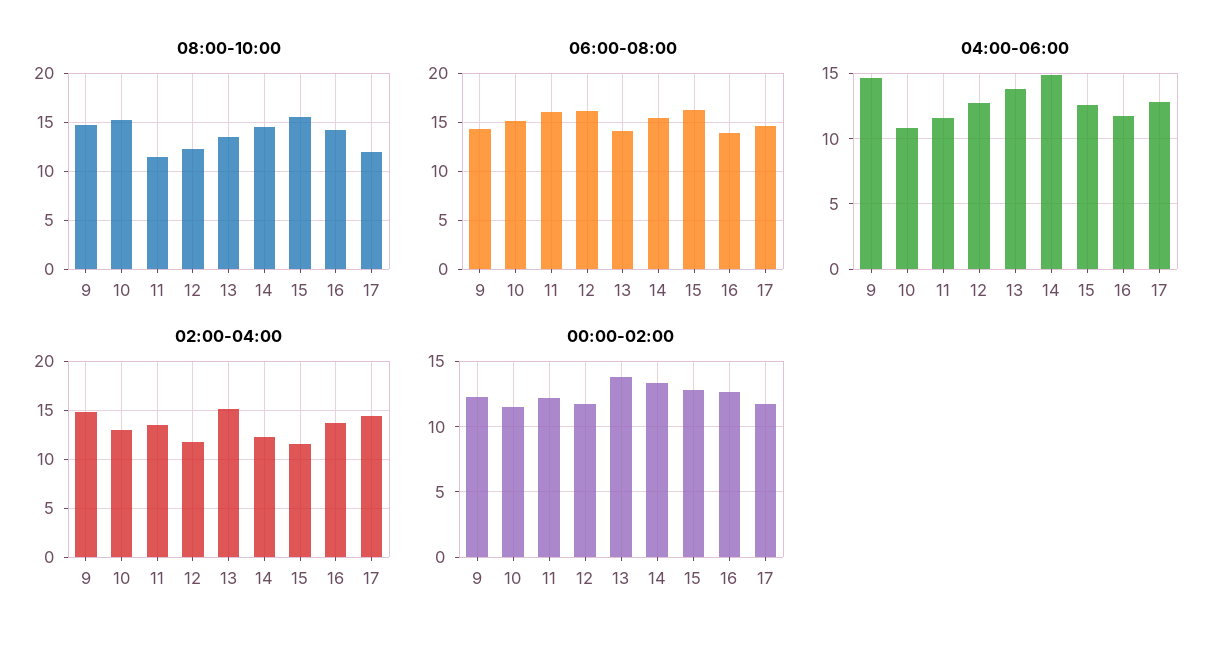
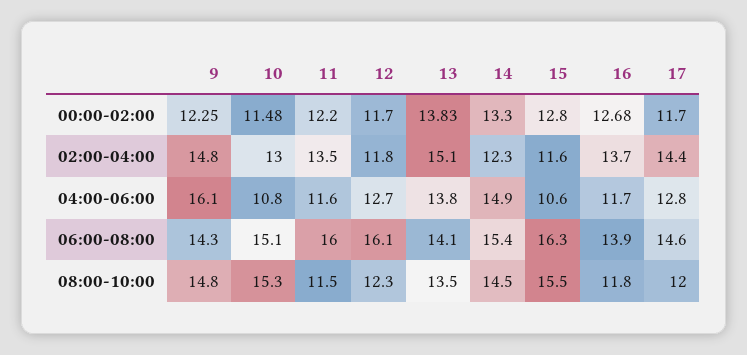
  {
    "08:00-10:00": {
      "9": 14.8,
      "10": 15.3,
      "11": 11.5,
      "12": 12.3,
      "13": 13.5,
      "14": 14.5,
      "15": 15.5,
-     "16": 14,
+     "16": 11.8,
      "17": 12
    },
    "06:00-08:00": {
      "9": 14.3,
      "10": 15.1,
      "11": 16,
      "12": 16.1,
      "13": 14.1,
      "14": 15.4,
      "15": 16.3,
      "16": 13.9,
      "17": 14.6
    },
    "04:00-06:00": {
-     "9": 14.5,
+     "9": 16.1,
      "10": 10.8,
      "11": 11.6,
      "12": 12.7,
      "13": 13.8,
      "14": 14.9,
-     "15": 12.5,
+     "15": 10.6,
      "16": 11.7,
      "17": 12.8
    },
    "02:00-04:00": {
      "9": 14.8,
      "10": 13,
      "11": 13.5,
      "12": 11.8,
      "13": 15.1,
      "14": 12.3,
      "15": 11.6,
      "16": 13.7,
      "17": 14.4
    },
    "00:00-02:00": {
      "9": 12.25,
      "10": 11.48,
      "11": 12.2,
      "12": 11.7,
      "13": 13.83,
      "14": 13.3,
      "15": 12.8,
      "16": 12.68,
      "17": 11.7
    }
  }

